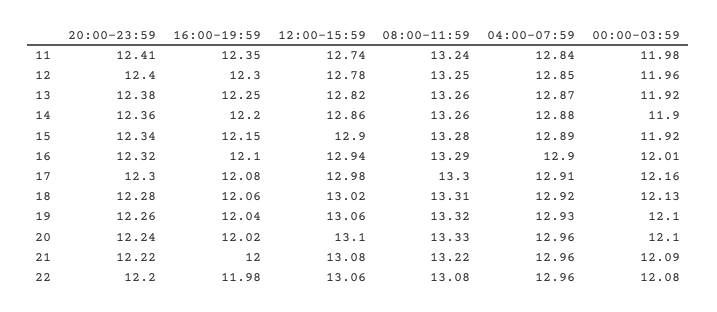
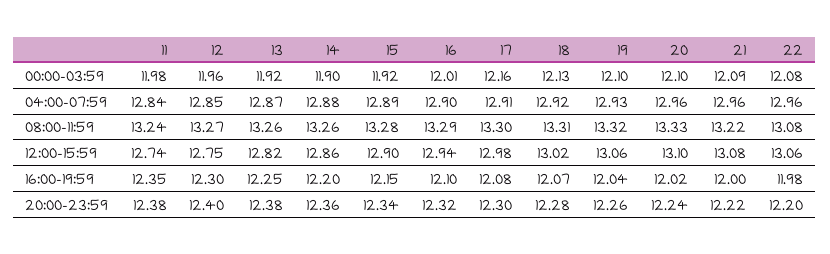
  {
    "20:00-23:59": {
-     "11": 12.41,
+     "11": 12.38,
      "12": 12.4,
      "13": 12.38,
      "14": 12.36,
      "15": 12.34,
      "16": 12.32,
      "17": 12.3,
      "18": 12.28,
      "19": 12.26,
      "20": 12.24,
      "21": 12.22,
      "22": 12.2
    },
    "16:00-19:59": {
      "11": 12.35,
      "12": 12.3,
      "13": 12.25,
      "14": 12.2,
      "15": 12.15,
      "16": 12.1,
      "17": 12.08,
-     "18": 12.06,
+     "18": 12.07,
      "19": 12.04,
      "20": 12.02,
      "21": 12,
      "22": 11.98
    },
    "12:00-15:59": {
      "11": 12.74,
-     "12": 12.78,
+     "12": 12.75,
      "13": 12.82,
      "14": 12.86,
      "15": 12.9,
      "16": 12.94,
      "17": 12.98,
      "18": 13.02,
      "19": 13.06,
      "20": 13.1,
      "21": 13.08,
      "22": 13.06
    },
    "08:00-11:59": {
      "11": 13.24,
-     "12": 13.25,
+     "12": 13.27,
      "13": 13.26,
      "14": 13.26,
      "15": 13.28,
      "16": 13.29,
      "17": 13.3,
      "18": 13.31,
      "19": 13.32,
      "20": 13.33,
      "21": 13.22,
      "22": 13.08
    },
    "04:00-07:59": {
      "11": 12.84,
      "12": 12.85,
      "13": 12.87,
      "14": 12.88,
      "15": 12.89,
      "16": 12.9,
      "17": 12.91,
      "18": 12.92,
      "19": 12.93,
      "20": 12.96,
      "21": 12.96,
      "22": 12.96
    },
    "00:00-03:59": {
      "11": 11.98,
      "12": 11.96,
      "13": 11.92,
      "14": 11.9,
      "15": 11.92,
      "16": 12.01,
      "17": 12.16,
      "18": 12.13,
      "19": 12.1,
      "20": 12.1,
      "21": 12.09,
      "22": 12.08
    }
  }

